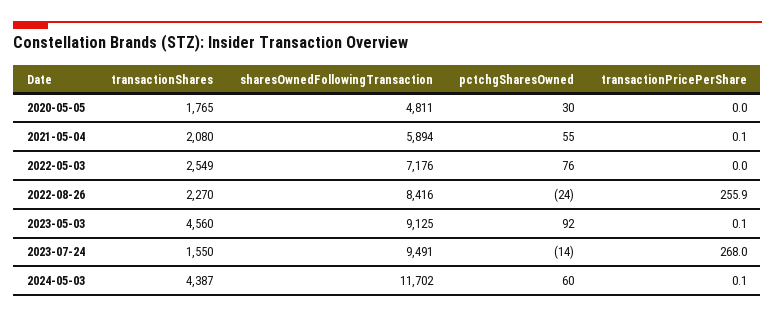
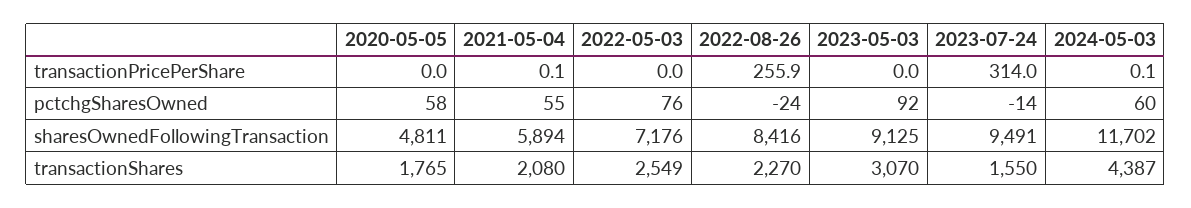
  {
    "transactionShares": {
      "2020-05-05": 1765,
      "2021-05-04": 2080,
      "2022-05-03": 2549,
      "2022-08-26": 2270,
-     "2023-05-03": 4560,
+     "2023-05-03": 3070,
      "2023-07-24": 1550,
      "2024-05-03": 4387
    },
    "sharesOwnedFollowingTransaction": {
      "2020-05-05": 4811,
      "2021-05-04": 5894,
      "2022-05-03": 7176,
      "2022-08-26": 8416,
      "2023-05-03": 9125,
      "2023-07-24": 9491,
      "2024-05-03": 11702
    },
    "pctchgSharesOwned": {
-     "2020-05-05": 30,
+     "2020-05-05": 58,
      "2021-05-04": 55,
      "2022-05-03": 76,
      "2022-08-26": -24,
      "2023-05-03": 92,
      "2023-07-24": -14,
      "2024-05-03": 60
    },
    "transactionPricePerShare": {
      "2020-05-05": 0,
      "2021-05-04": 0.1,
      "2022-05-03": 0,
      "2022-08-26": 255.9,
-     "2023-05-03": 0.1,
+     "2023-05-03": 0,
-     "2023-07-24": 268,
+     "2023-07-24": 314,
      "2024-05-03": 0.1
    }
  }

